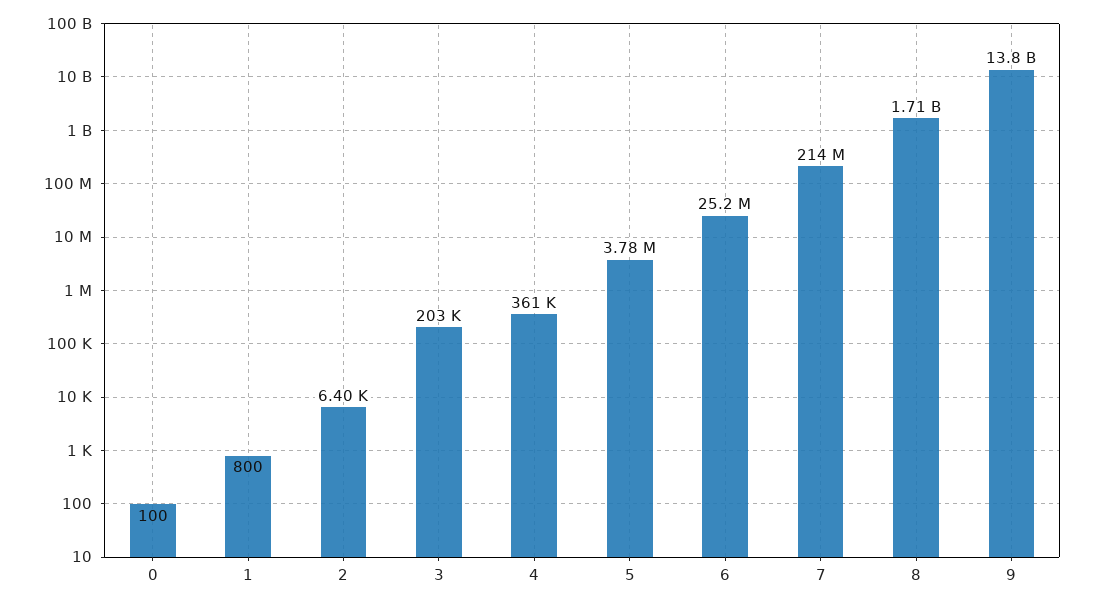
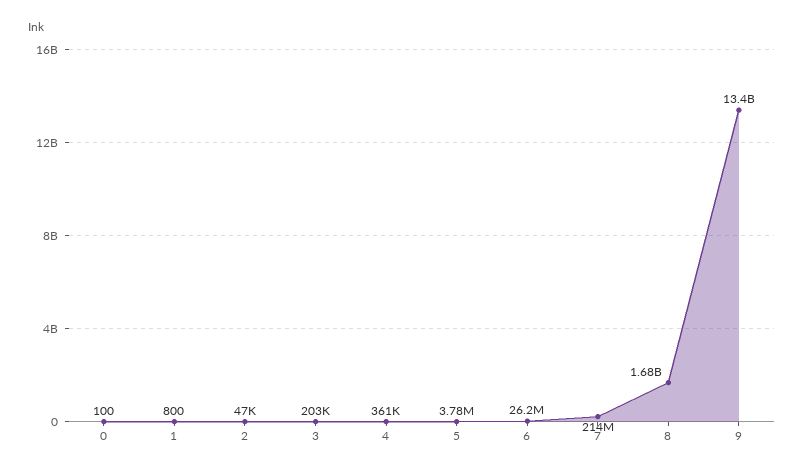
  {
    "0": 100,
    "1": 800,
-   "2": 6400,
+   "2": 47000,
    "3": 203000,
    "4": 361000,
    "5": 3780000,
-   "6": 25200000,
+   "6": 26200000,
    "7": 214000000,
-   "8": 1710000000,
+   "8": 1680000000,
-   "9": 13800000000
+   "9": 13400000000
  }

